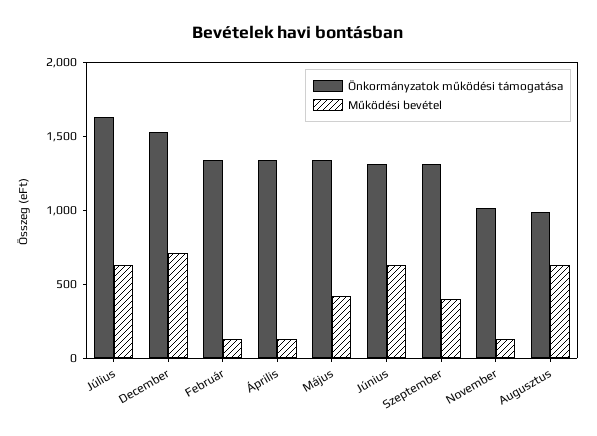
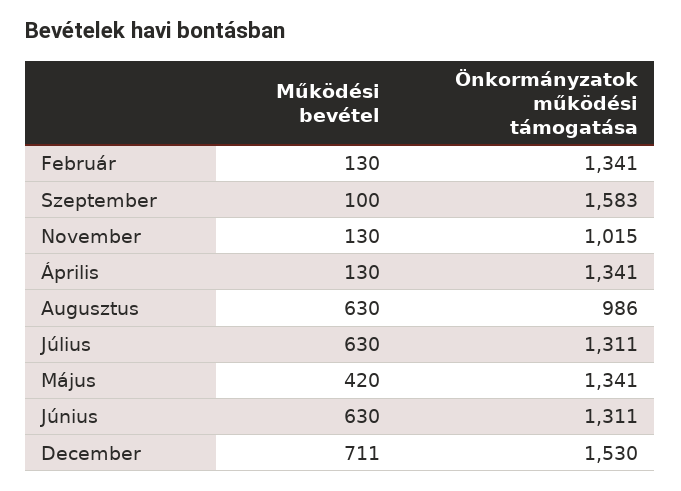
  {
    "Önkormányzatok működési támogatása": {
-     "Július": 1600,
+     "Július": 1311,
      "December": 1530,
      "Február": 1341,
      "Április": 1341,
      "Május": 1341,
      "Június": 1311,
-     "Szeptember": 1300,
+     "Szeptember": 1583,
      "November": 1015,
      "Augusztus": 986
    },
    "Működési bevétel": {
      "Július": 630,
      "December": 711,
      "Február": 130,
      "Április": 130,
      "Május": 420,
      "Június": 630,
-     "Szeptember": 400,
+     "Szeptember": 100,
      "November": 130,
      "Augusztus": 630
    }
  }

